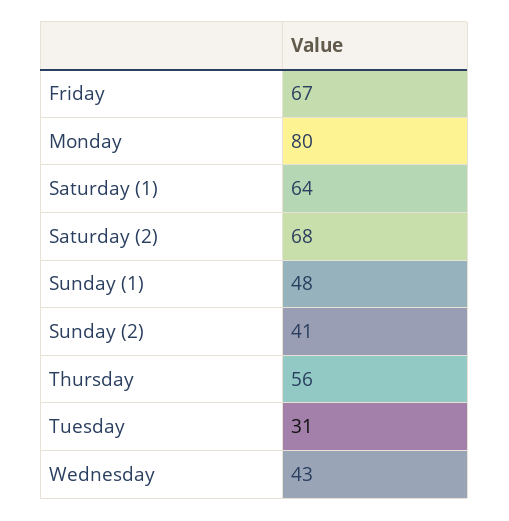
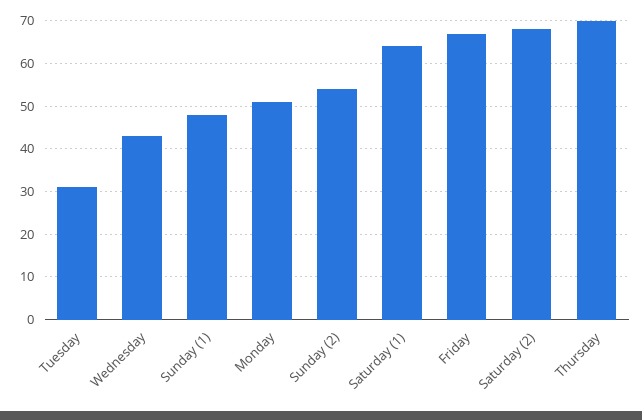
  {
    "Friday": 67,
-   "Monday": 80,
+   "Monday": 50,
    "Saturday (1)": 64,
    "Saturday (2)": 68,
    "Sunday (1)": 48,
-   "Sunday (2)": 41,
+   "Sunday (2)": 55,
-   "Thursday": 56,
+   "Thursday": 70,
    "Tuesday": 31,
    "Wednesday": 43
  }

